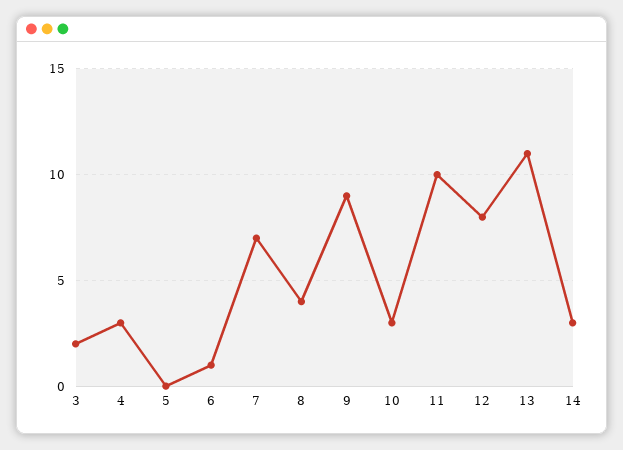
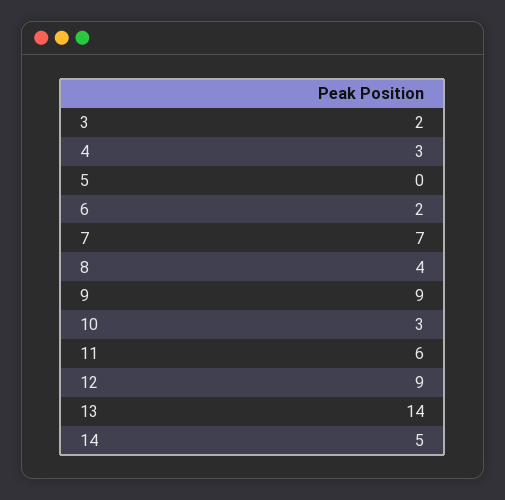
  {
    "3": 2,
    "4": 3,
    "5": 0,
-   "6": 1,
+   "6": 2,
    "7": 7,
    "8": 4,
    "9": 9,
    "10": 3,
-   "11": 10,
+   "11": 6,
-   "12": 8,
+   "12": 9,
-   "13": 11,
+   "13": 14,
-   "14": 3
+   "14": 5
  }

